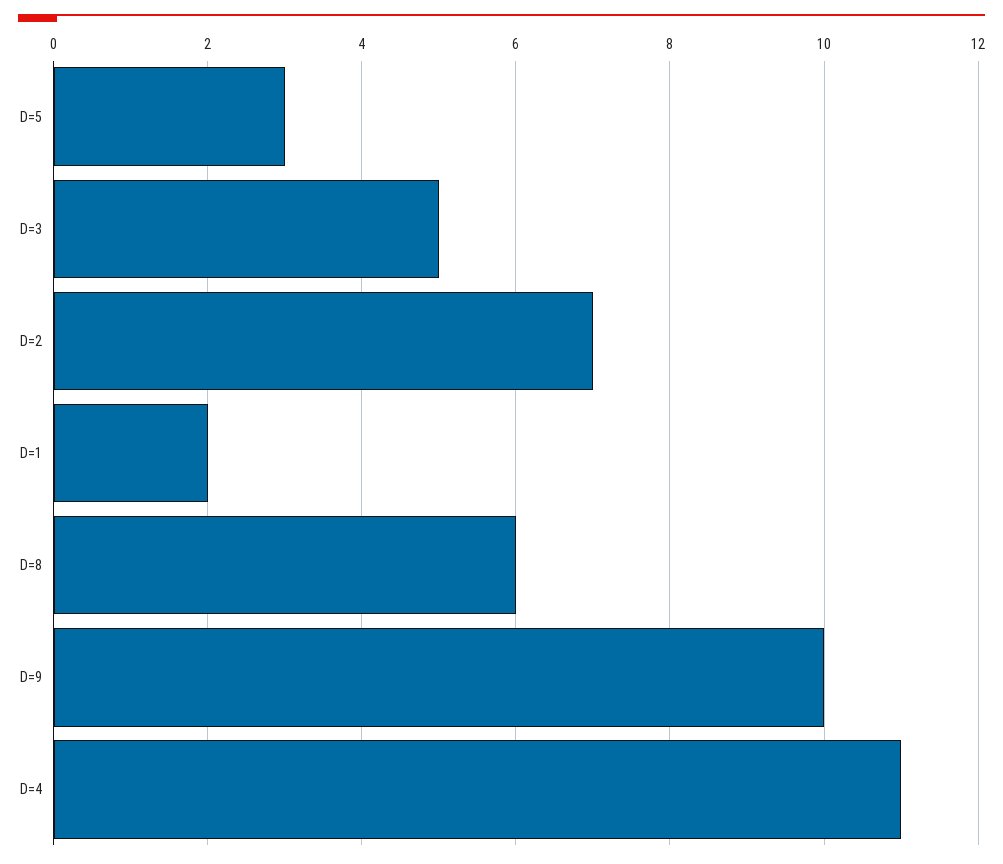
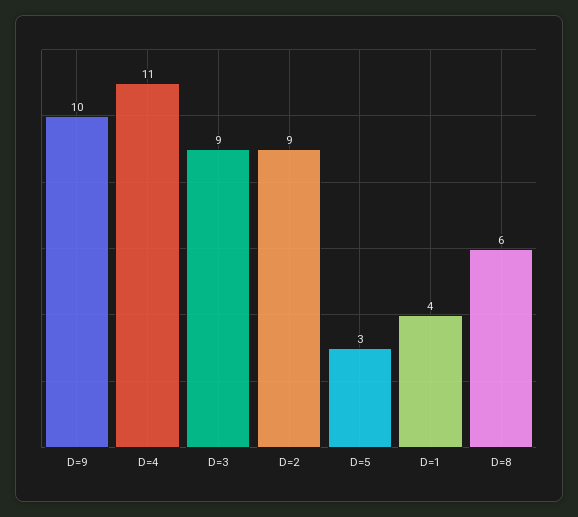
  {
    "D=5": 3,
-   "D=3": 5,
+   "D=3": 9,
-   "D=2": 7,
+   "D=2": 9,
-   "D=1": 2,
+   "D=1": 4,
    "D=8": 6,
    "D=9": 10,
    "D=4": 11
  }

